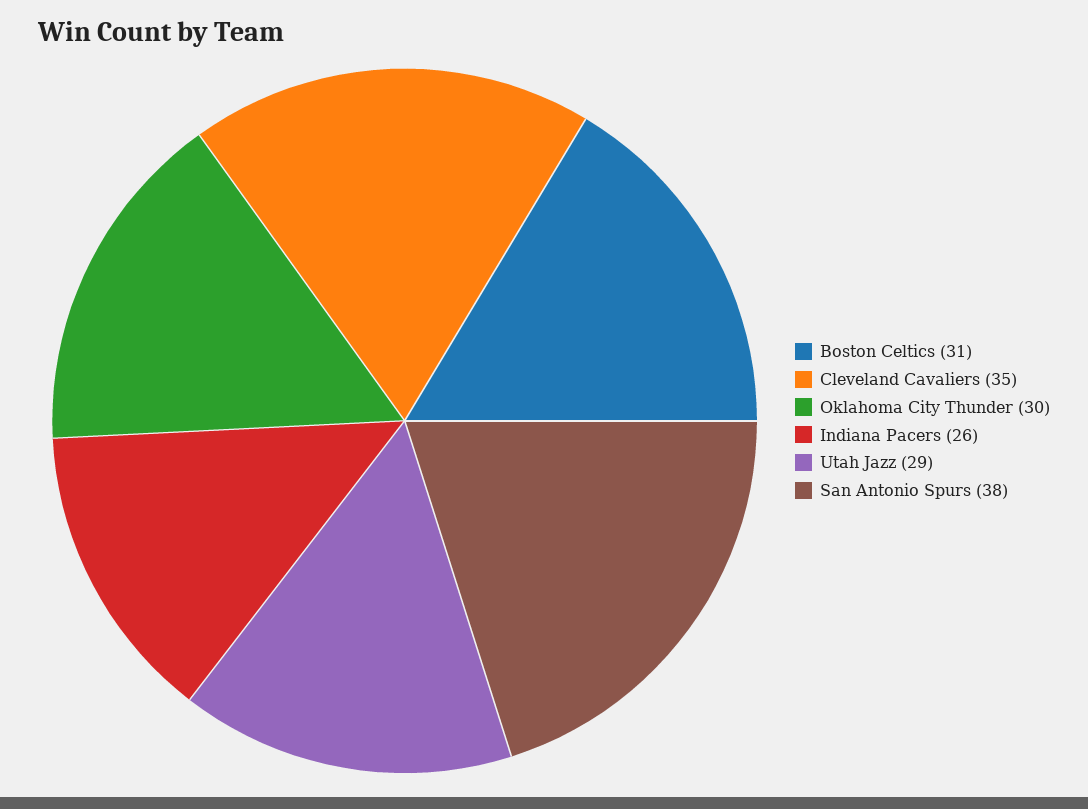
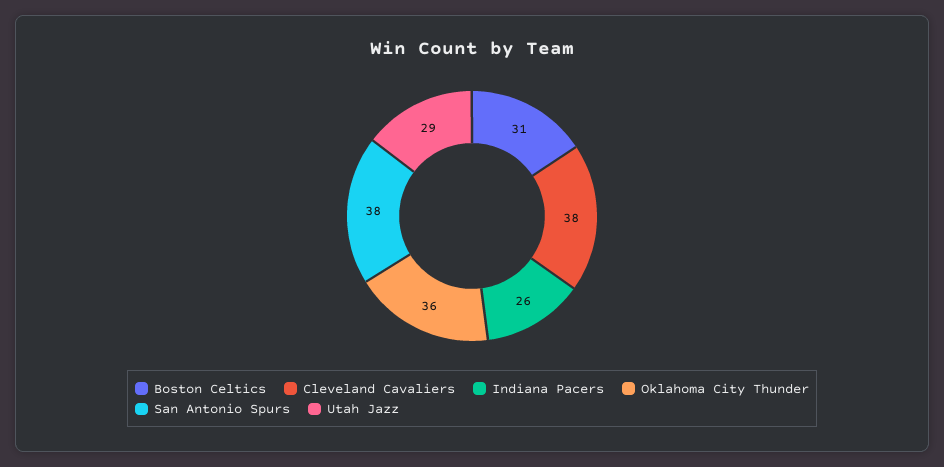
  {
    "Boston Celtics": 31,
-   "Cleveland Cavaliers": 35,
+   "Cleveland Cavaliers": 38,
-   "Oklahoma City Thunder": 30,
+   "Oklahoma City Thunder": 36,
    "Indiana Pacers": 26,
    "Utah Jazz": 29,
    "San Antonio Spurs": 38
  }

